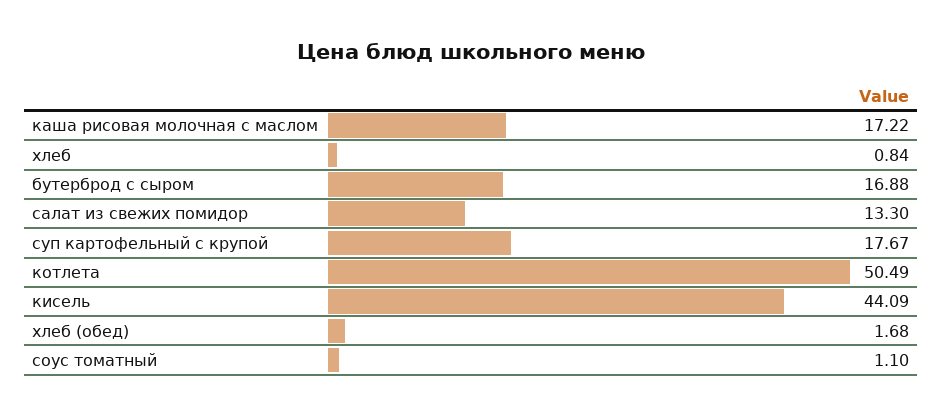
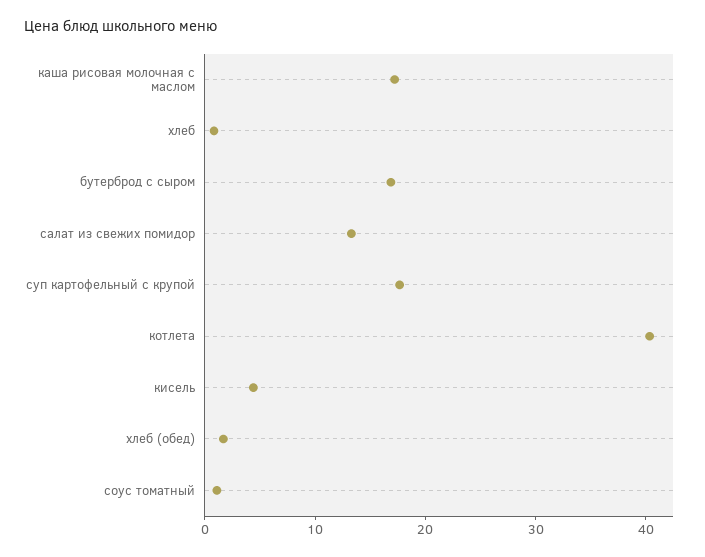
  {
    "каша рисовая молочная с маслом": 17.22,
    "хлеб": 0.84,
    "бутерброд с сыром": 16.88,
    "салат из свежих помидор": 13.3,
    "суп картофельный с крупой": 17.67,
-   "котлета": 50.49,
+   "котлета": 40,
-   "кисель": 44.09,
+   "кисель": 4,
    "хлеб (обед)": 1.68,
    "соус томатный": 1.1
  }

